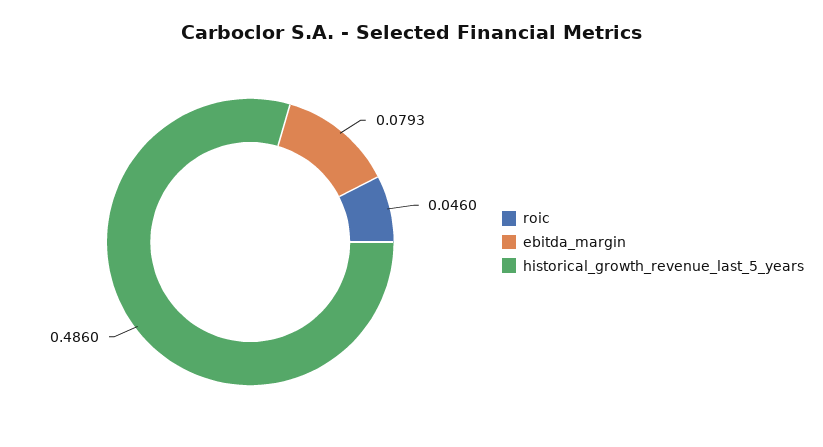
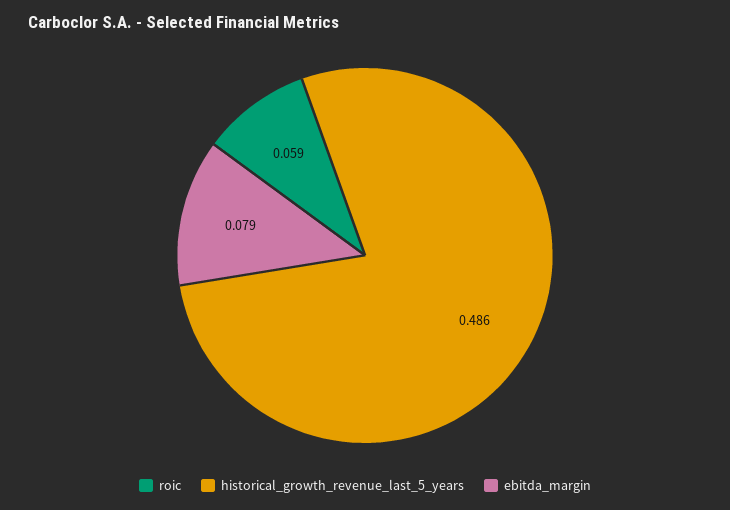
  {
-   "roic": 0.046,
+   "roic": 0.059,
    "ebitda_margin": 0.0793,
    "historical_growth_revenue_last_5_years": 0.486
  }

